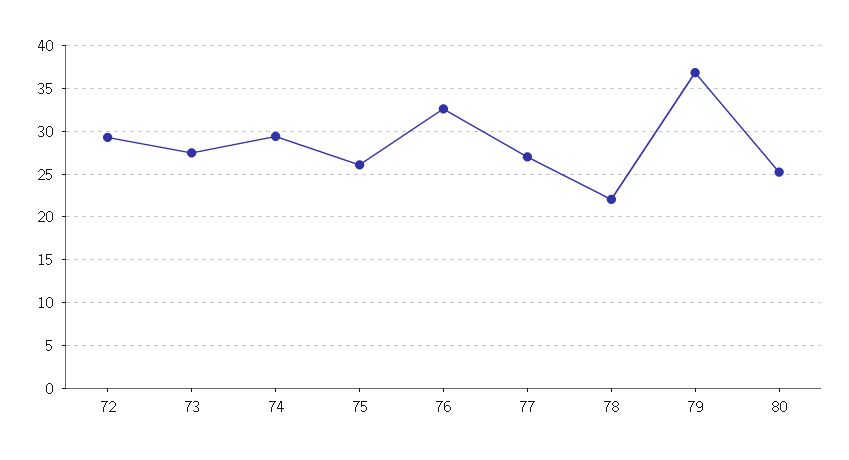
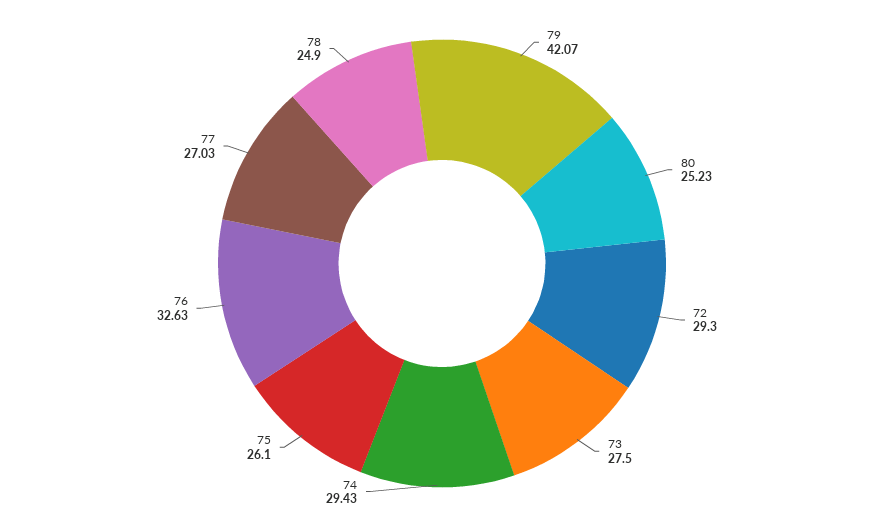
  {
    "72": 29.3,
    "73": 27.5,
    "74": 29.43,
    "75": 26.1,
    "76": 32.63,
    "77": 27.03,
-   "78": 22,
+   "78": 24.9,
-   "79": 37,
+   "79": 42.07,
    "80": 25.23
  }

